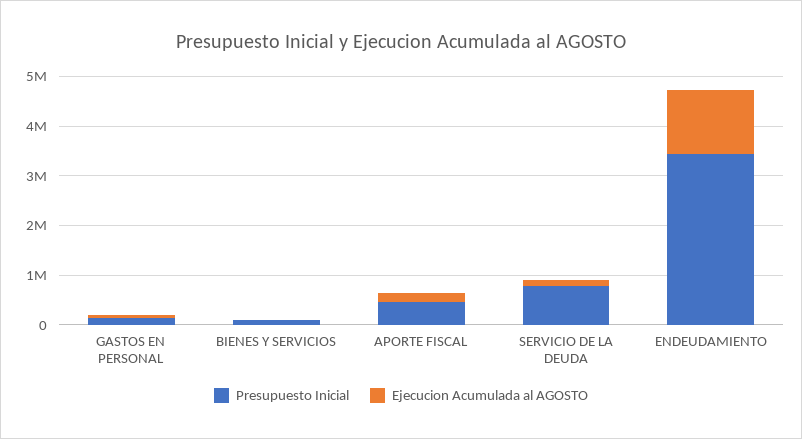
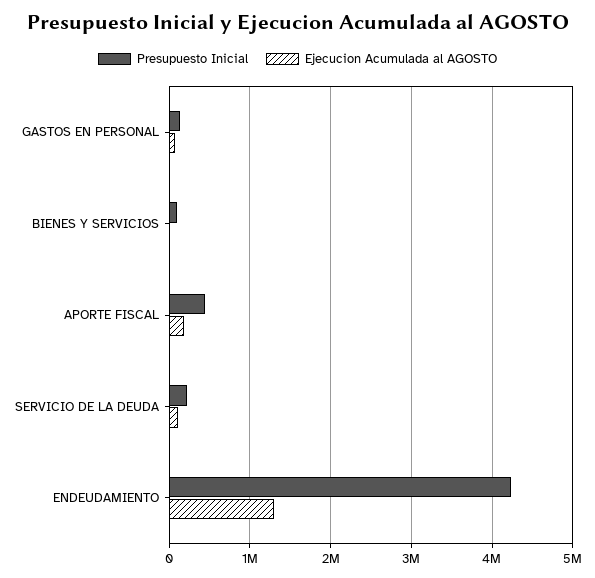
  {
    "Presupuesto Inicial": {
      "GASTOS EN PERSONAL": 100000,
      "BIENES Y SERVICIOS": 100000,
      "APORTE FISCAL": 500000,
-     "SERVICIO DE LA DEUDA": 800000,
+     "SERVICIO DE LA DEUDA": 200000,
-     "ENDEUDAMIENTO": 3400000
+     "ENDEUDAMIENTO": 4200000
    },
    "Ejecucion Acumulada al AGOSTO": {
      "GASTOS EN PERSONAL": 100000,
      "BIENES Y SERVICIOS": 0,
      "APORTE FISCAL": 200000,
      "SERVICIO DE LA DEUDA": 100000,
      "ENDEUDAMIENTO": 1300000
    }
  }

